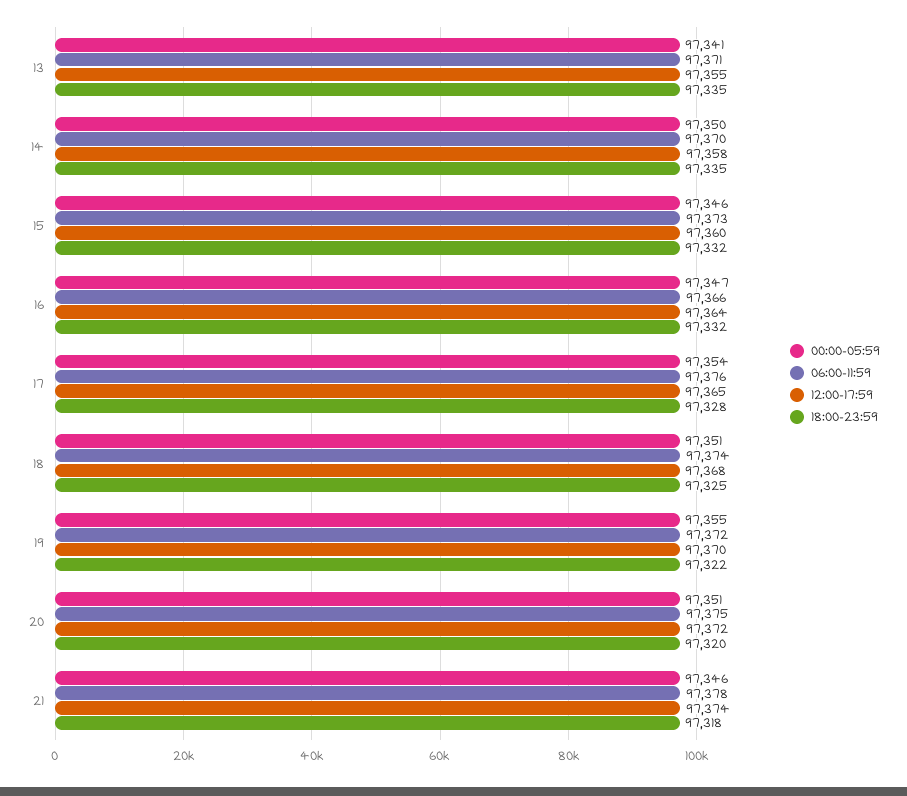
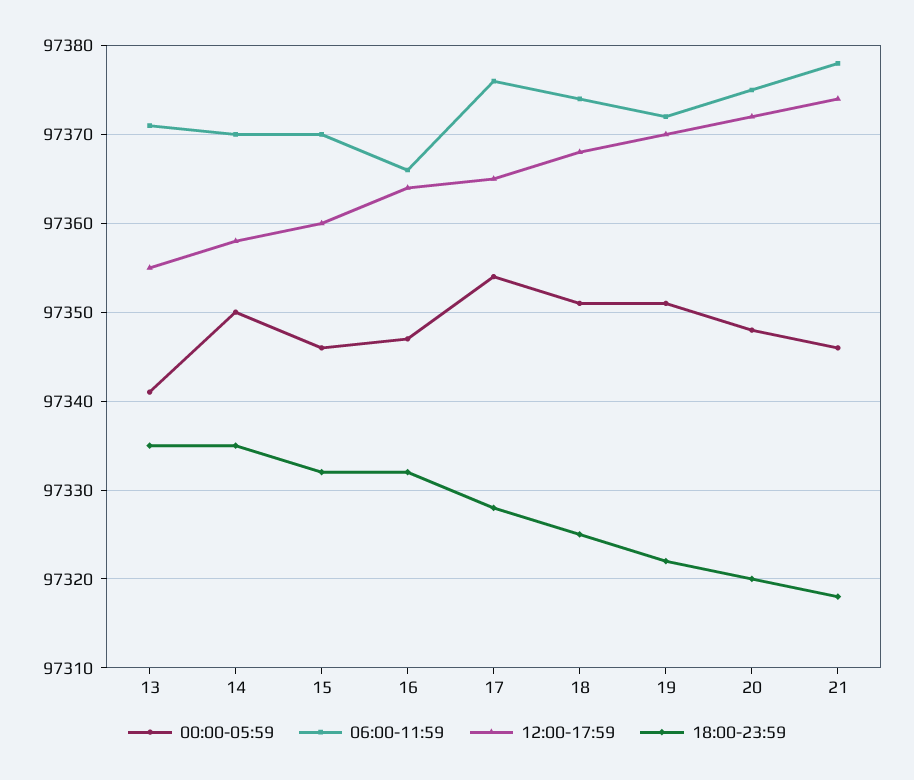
  {
    "00:00-05:59": {
      "13": 97341,
      "14": 97350,
      "15": 97346,
      "16": 97347,
      "17": 97354,
      "18": 97351,
-     "19": 97355,
+     "19": 97351,
-     "20": 97351,
+     "20": 97348,
      "21": 97346
    },
    "06:00-11:59": {
      "13": 97371,
      "14": 97370,
-     "15": 97373,
+     "15": 97370,
      "16": 97366,
      "17": 97376,
      "18": 97374,
      "19": 97372,
      "20": 97375,
      "21": 97378
    },
    "12:00-17:59": {
      "13": 97355,
      "14": 97358,
      "15": 97360,
      "16": 97364,
      "17": 97365,
      "18": 97368,
      "19": 97370,
      "20": 97372,
      "21": 97374
    },
    "18:00-23:59": {
      "13": 97335,
      "14": 97335,
      "15": 97332,
      "16": 97332,
      "17": 97328,
      "18": 97325,
      "19": 97322,
      "20": 97320,
      "21": 97318
    }
  }

